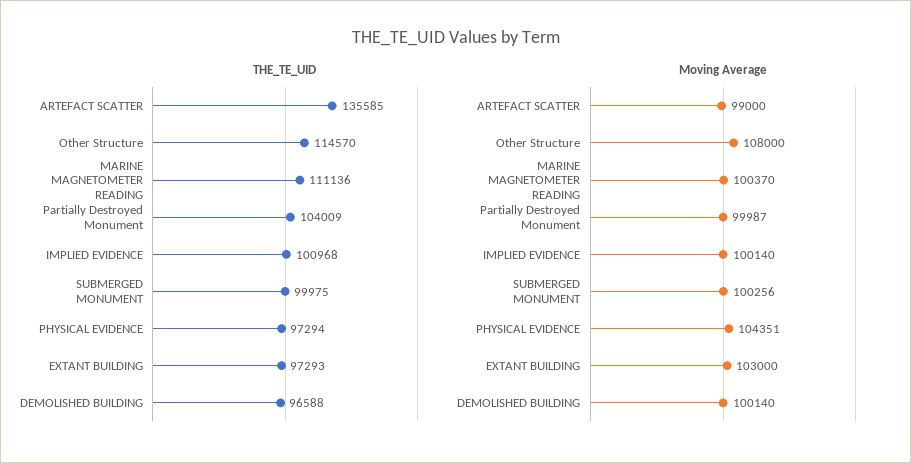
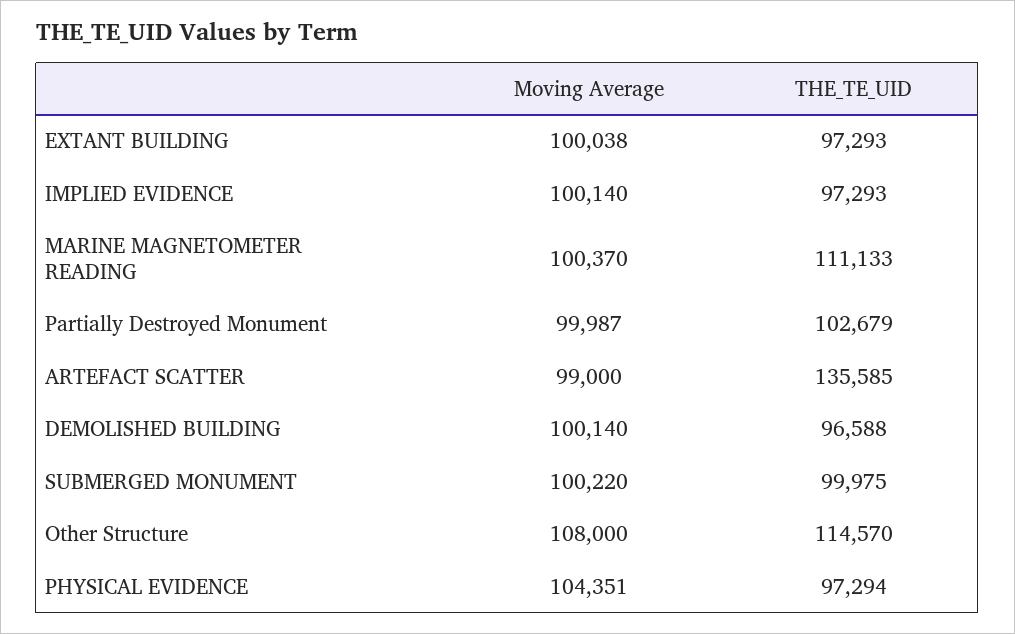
  {
    "THE_TE_UID": {
      "ARTEFACT SCATTER": 135585,
      "Other Structure": 114570,
-     "MARINE MAGNETOMETER READING": 111136,
+     "MARINE MAGNETOMETER READING": 111133,
-     "Partially Destroyed Monument": 104009,
+     "Partially Destroyed Monument": 102679,
-     "IMPLIED EVIDENCE": 100968,
+     "IMPLIED EVIDENCE": 97293,
      "SUBMERGED MONUMENT": 99975,
      "PHYSICAL EVIDENCE": 97294,
      "EXTANT BUILDING": 97293,
      "DEMOLISHED BUILDING": 96588
    },
    "Moving Average": {
      "ARTEFACT SCATTER": 99000,
      "Other Structure": 108000,
      "MARINE MAGNETOMETER READING": 100370,
      "Partially Destroyed Monument": 99987,
      "IMPLIED EVIDENCE": 100140,
-     "SUBMERGED MONUMENT": 100256,
+     "SUBMERGED MONUMENT": 100220,
      "PHYSICAL EVIDENCE": 104351,
-     "EXTANT BUILDING": 103000,
+     "EXTANT BUILDING": 100038,
      "DEMOLISHED BUILDING": 100140
    }
  }

